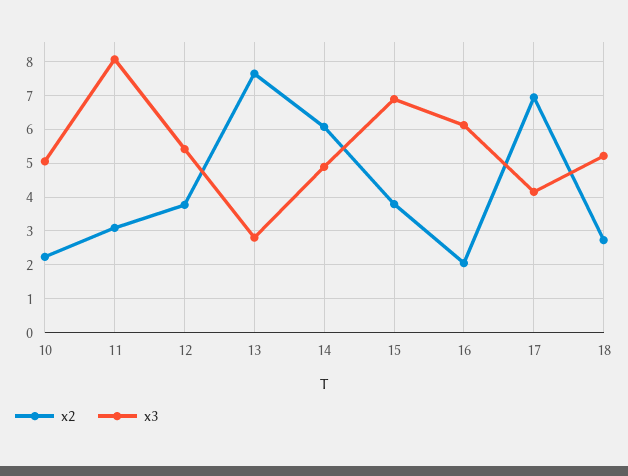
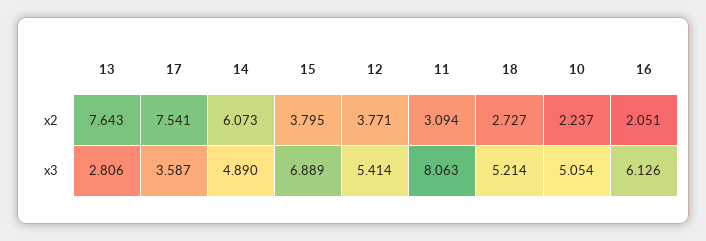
  {
    "x2": {
      "10": 2.237,
      "11": 3.094,
      "12": 3.771,
      "13": 7.643,
      "14": 6.073,
      "15": 3.795,
      "16": 2.051,
-     "17": 7,
+     "17": 7.541,
      "18": 2.727
    },
    "x3": {
      "10": 5.054,
      "11": 8.063,
      "12": 5.414,
      "13": 2.806,
      "14": 4.89,
      "15": 6.889,
      "16": 6.126,
-     "17": 4.2,
+     "17": 3.587,
      "18": 5.214
    }
  }

